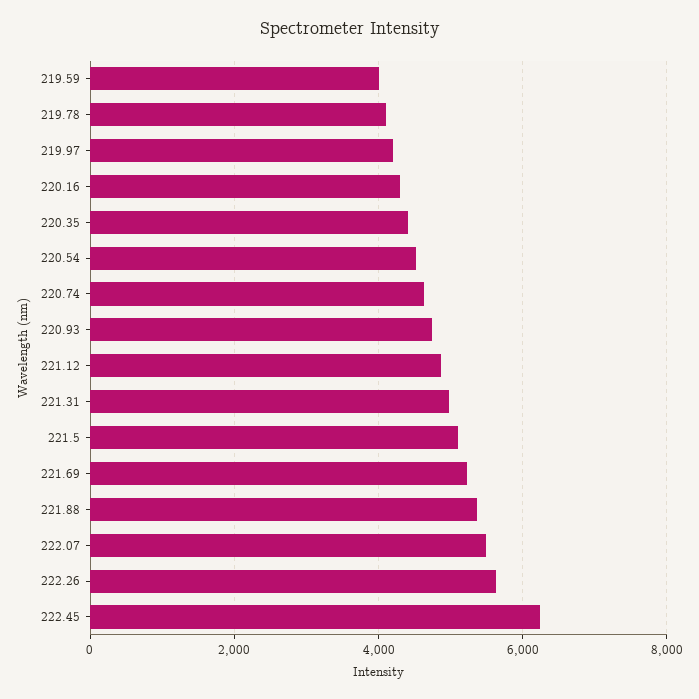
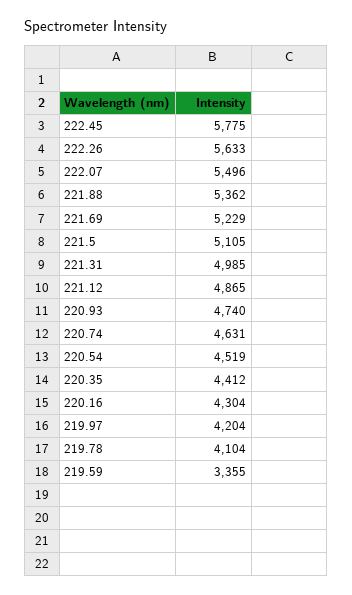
  {
-   "219.59": 4000,
+   "219.59": 3355,
    "219.78": 4104,
    "219.97": 4204,
    "220.16": 4304,
    "220.35": 4412,
    "220.54": 4519,
    "220.74": 4631,
    "220.93": 4740,
    "221.12": 4865,
    "221.31": 4985,
    "221.5": 5105,
    "221.69": 5229,
    "221.88": 5362,
    "222.07": 5496,
    "222.26": 5633,
-   "222.45": 6200
+   "222.45": 5775
  }

